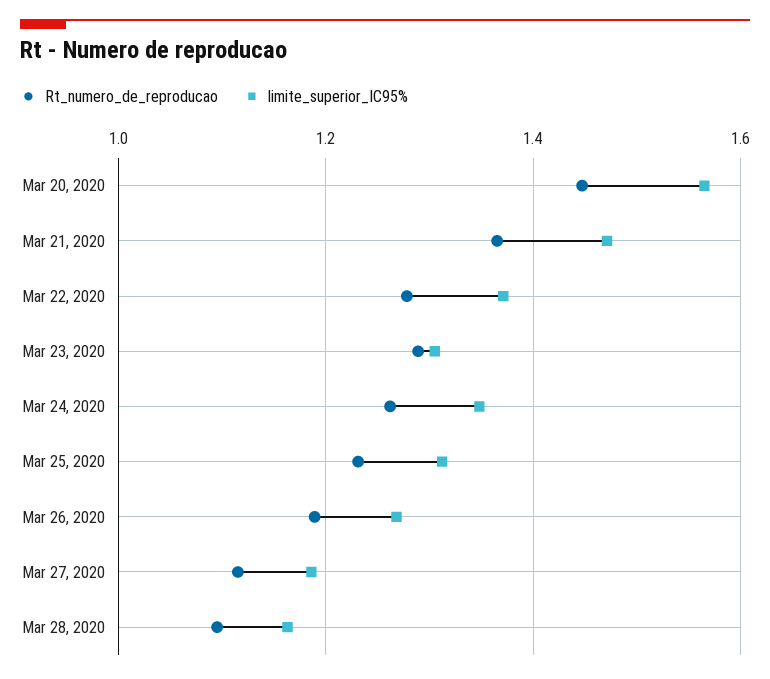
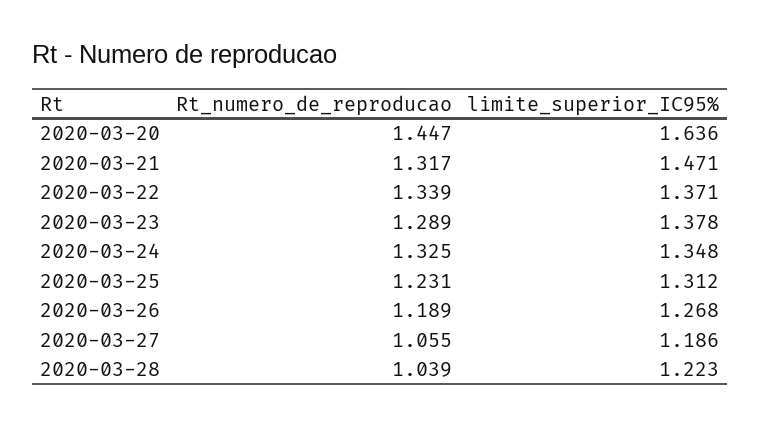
  {
    "Rt_numero_de_reproducao": {
      "Mar 20, 2020": 1.447,
-     "Mar 21, 2020": 1.36,
+     "Mar 21, 2020": 1.317,
-     "Mar 22, 2020": 1.28,
+     "Mar 22, 2020": 1.339,
      "Mar 23, 2020": 1.289,
-     "Mar 24, 2020": 1.26,
+     "Mar 24, 2020": 1.325,
      "Mar 25, 2020": 1.231,
      "Mar 26, 2020": 1.189,
-     "Mar 27, 2020": 1.12,
+     "Mar 27, 2020": 1.055,
-     "Mar 28, 2020": 1.1
+     "Mar 28, 2020": 1.039
    },
    "limite_superior_IC95%": {
-     "Mar 20, 2020": 1.56,
+     "Mar 20, 2020": 1.636,
      "Mar 21, 2020": 1.471,
      "Mar 22, 2020": 1.371,
-     "Mar 23, 2020": 1.3,
+     "Mar 23, 2020": 1.378,
      "Mar 24, 2020": 1.348,
      "Mar 25, 2020": 1.312,
      "Mar 26, 2020": 1.268,
      "Mar 27, 2020": 1.186,
-     "Mar 28, 2020": 1.16
+     "Mar 28, 2020": 1.223
    }
  }

